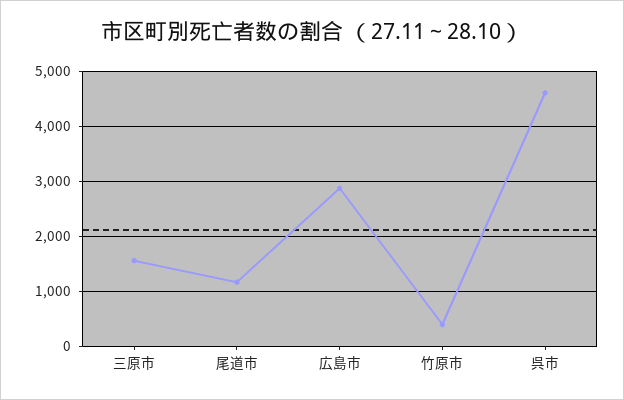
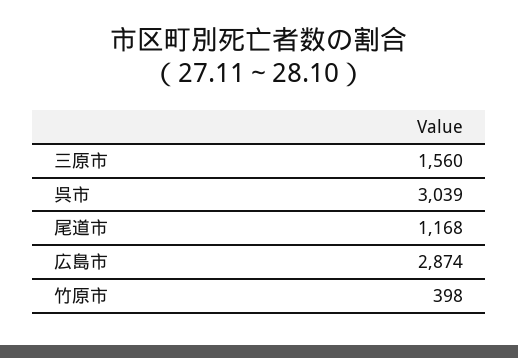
  {
    "三原市": 1560,
    "尾道市": 1168,
    "広島市": 2874,
    "竹原市": 398,
-   "呉市": 4600
+   "呉市": 3039
  }

